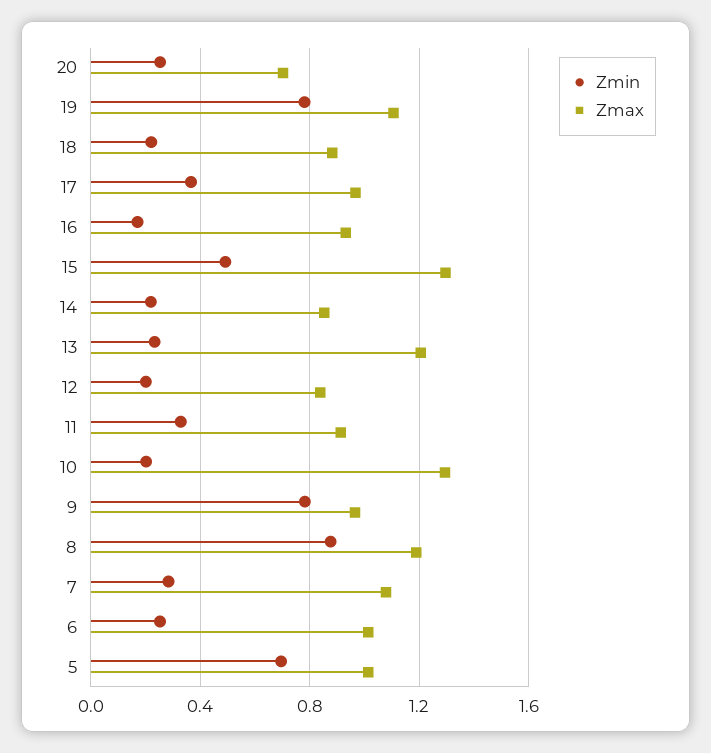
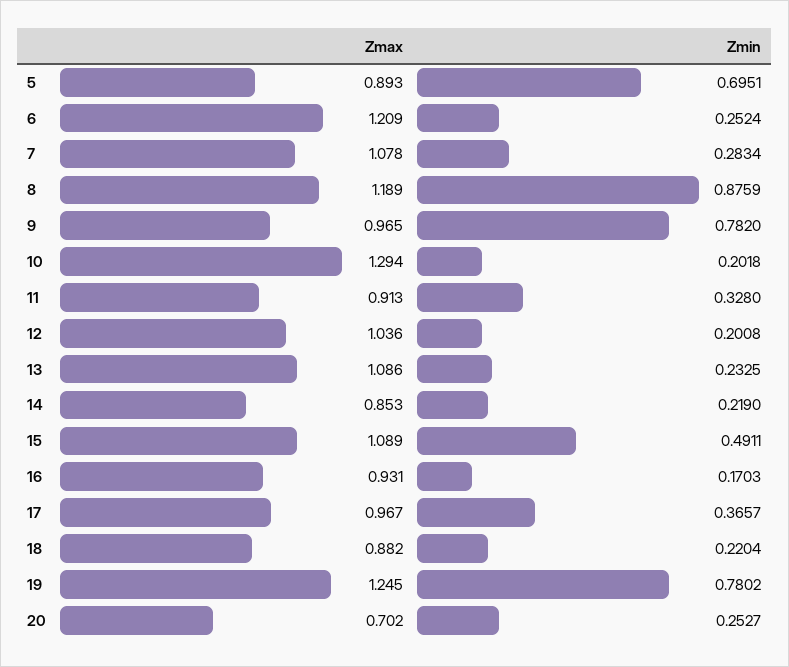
  {
    "Zmin": {
      "20": 0.2527,
      "19": 0.7802,
      "18": 0.2204,
      "17": 0.3657,
      "16": 0.1703,
      "15": 0.4911,
      "14": 0.219,
      "13": 0.2325,
      "12": 0.2008,
      "11": 0.328,
      "10": 0.2018,
      "9": 0.782,
      "8": 0.8759,
      "7": 0.2834,
      "6": 0.2524,
      "5": 0.6951
    },
    "Zmax": {
      "20": 0.702,
-     "19": 1.1,
+     "19": 1.245,
      "18": 0.882,
      "17": 0.967,
      "16": 0.931,
-     "15": 1.3,
+     "15": 1.089,
      "14": 0.853,
-     "13": 1.2,
+     "13": 1.086,
-     "12": 0.85,
+     "12": 1.036,
      "11": 0.913,
      "10": 1.294,
      "9": 0.965,
      "8": 1.189,
      "7": 1.078,
-     "6": 1,
+     "6": 1.209,
-     "5": 1
+     "5": 0.893
    }
  }

